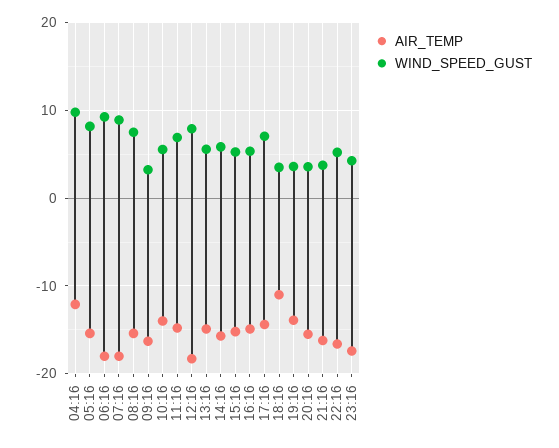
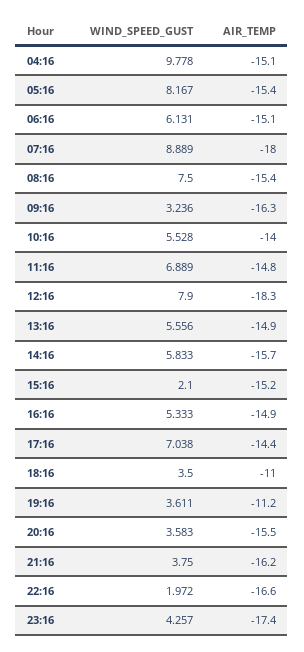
  {
    "AIR_TEMP": {
-     "04:16": -12,
+     "04:16": -15.1,
      "05:16": -15.4,
-     "06:16": -18,
+     "06:16": -15.1,
      "07:16": -18,
      "08:16": -15.4,
      "09:16": -16.3,
      "10:16": -14,
      "11:16": -14.8,
      "12:16": -18.3,
      "13:16": -14.9,
      "14:16": -15.7,
      "15:16": -15.2,
      "16:16": -14.9,
      "17:16": -14.4,
      "18:16": -11,
-     "19:16": -14,
+     "19:16": -11.2,
      "20:16": -15.5,
      "21:16": -16.2,
      "22:16": -16.6,
      "23:16": -17.4
    },
    "WIND_SPEED_GUST": {
      "04:16": 9.778,
      "05:16": 8.167,
-     "06:16": 9,
+     "06:16": 6.131,
      "07:16": 8.889,
      "08:16": 7.5,
      "09:16": 3.236,
      "10:16": 5.528,
      "11:16": 6.889,
      "12:16": 7.9,
      "13:16": 5.556,
      "14:16": 5.833,
-     "15:16": 5,
+     "15:16": 2.1,
      "16:16": 5.333,
      "17:16": 7.038,
      "18:16": 3.5,
      "19:16": 3.611,
      "20:16": 3.583,
      "21:16": 3.75,
-     "22:16": 5,
+     "22:16": 1.972,
      "23:16": 4.257
    }
  }

